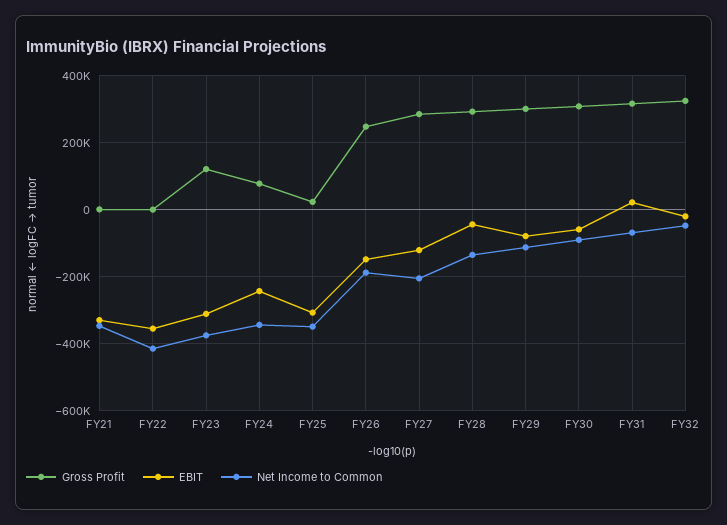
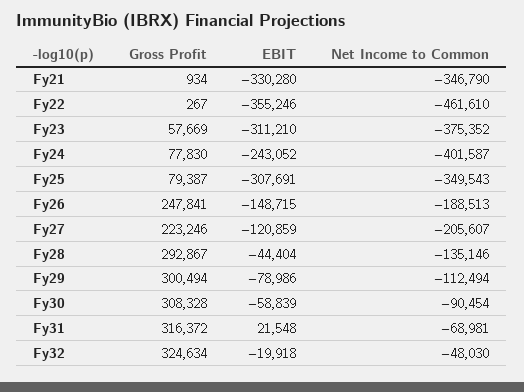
  {
    "Gross Profit": {
      "FY21": 934,
      "FY22": 267,
-     "FY23": 120000,
+     "FY23": 57669,
      "FY24": 77830,
-     "FY25": 20000,
+     "FY25": 79387,
      "FY26": 247841,
-     "FY27": 280000,
+     "FY27": 223246,
      "FY28": 292867,
      "FY29": 300494,
      "FY30": 308328,
      "FY31": 316372,
      "FY32": 324634
    },
    "EBIT": {
      "FY21": -330280,
      "FY22": -355246,
      "FY23": -311210,
      "FY24": -243052,
      "FY25": -307691,
      "FY26": -148715,
      "FY27": -120859,
      "FY28": -44404,
      "FY29": -78986,
      "FY30": -58839,
      "FY31": 21548,
      "FY32": -19918
    },
    "Net Income to Common": {
      "FY21": -346790,
-     "FY22": -420000,
+     "FY22": -461610,
      "FY23": -375352,
-     "FY24": -340000,
+     "FY24": -401587,
      "FY25": -349543,
      "FY26": -188513,
      "FY27": -205607,
      "FY28": -135146,
      "FY29": -112494,
      "FY30": -90454,
      "FY31": -68981,
      "FY32": -48030
    }
  }

